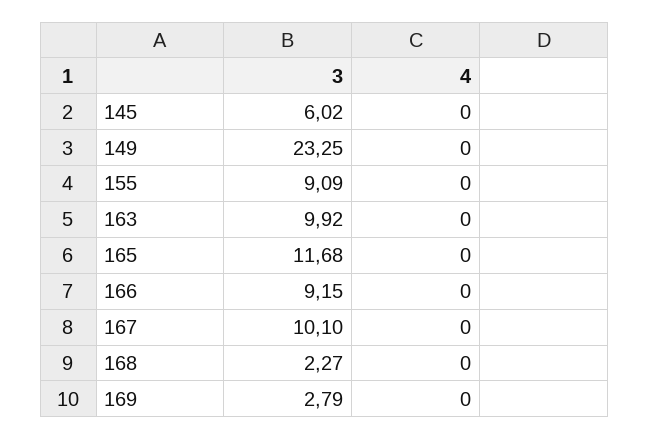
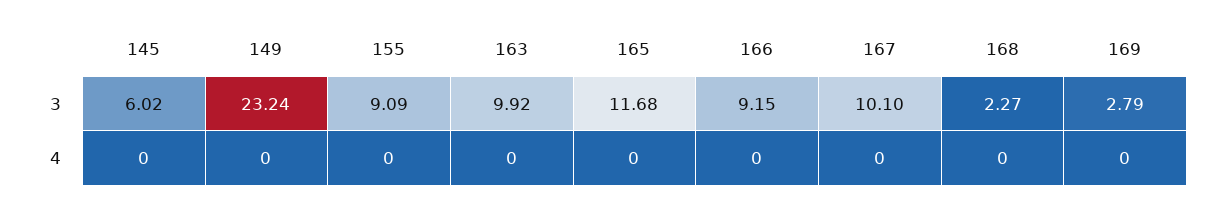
  {
    "3": {
      "145": 6.02,
-     "149": 23.25,
+     "149": 23.24,
      "155": 9.09,
      "163": 9.92,
      "165": 11.68,
      "166": 9.15,
      "167": 10.1,
      "168": 2.27,
      "169": 2.79
    },
    "4": {
      "145": 0,
      "149": 0,
      "155": 0,
      "163": 0,
      "165": 0,
      "166": 0,
      "167": 0,
      "168": 0,
      "169": 0
    }
  }

